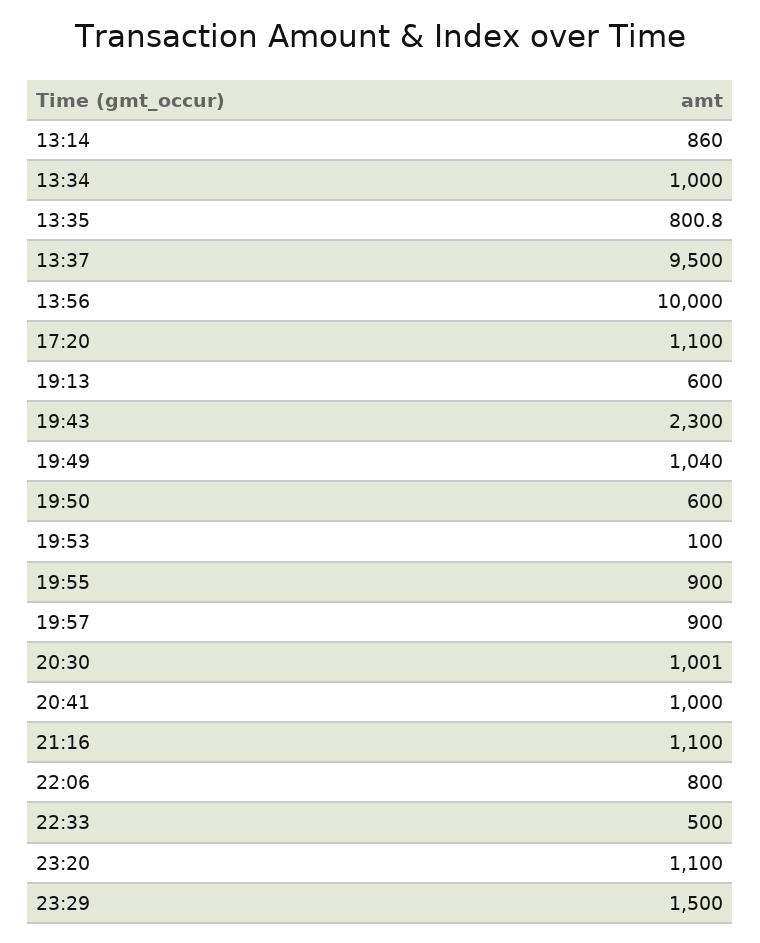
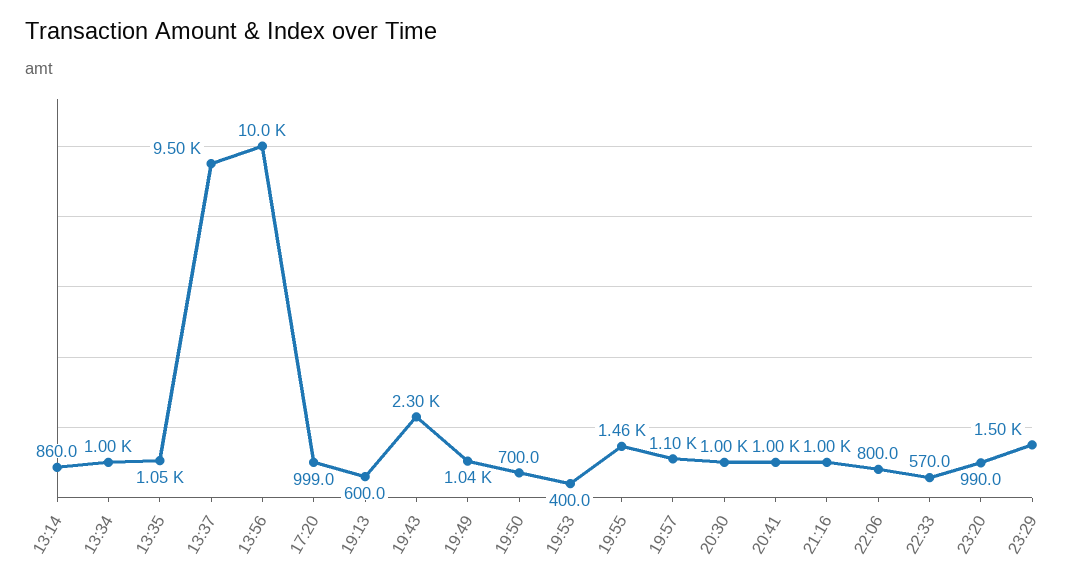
  {
    "13:14": 860,
    "13:34": 1000,
-   "13:35": 800.8,
+   "13:35": 1050,
    "13:37": 9500,
    "13:56": 10000,
-   "17:20": 1100,
+   "17:20": 999,
    "19:13": 600,
    "19:43": 2300,
    "19:49": 1040,
-   "19:50": 600,
+   "19:50": 700,
-   "19:53": 100,
+   "19:53": 400,
-   "19:55": 900,
+   "19:55": 1460,
-   "19:57": 900,
+   "19:57": 1100,
    "20:30": 1001,
    "20:41": 1000,
-   "21:16": 1100,
+   "21:16": 1000,
    "22:06": 800,
-   "22:33": 500,
+   "22:33": 570,
-   "23:20": 1100,
+   "23:20": 990,
    "23:29": 1500
  }

